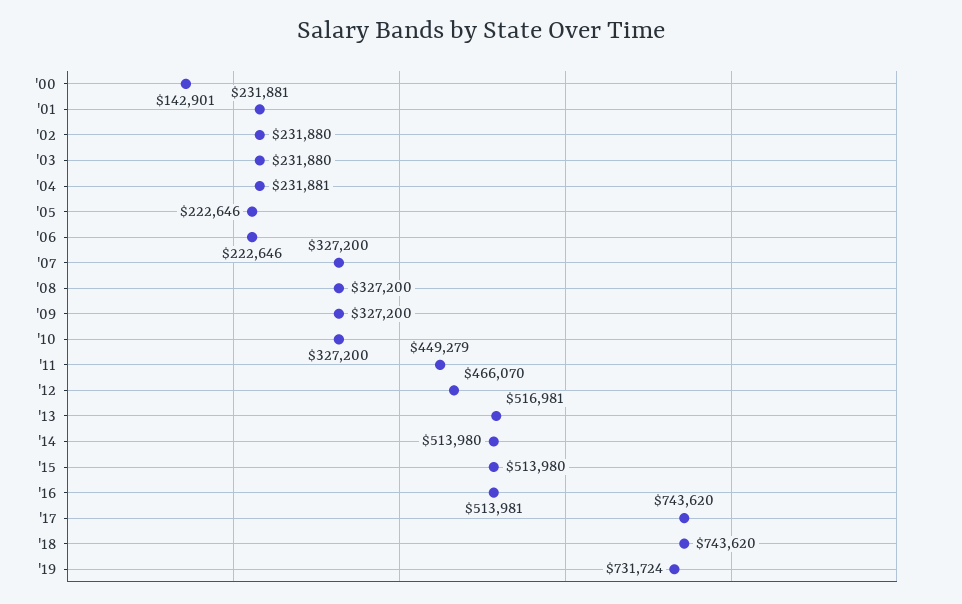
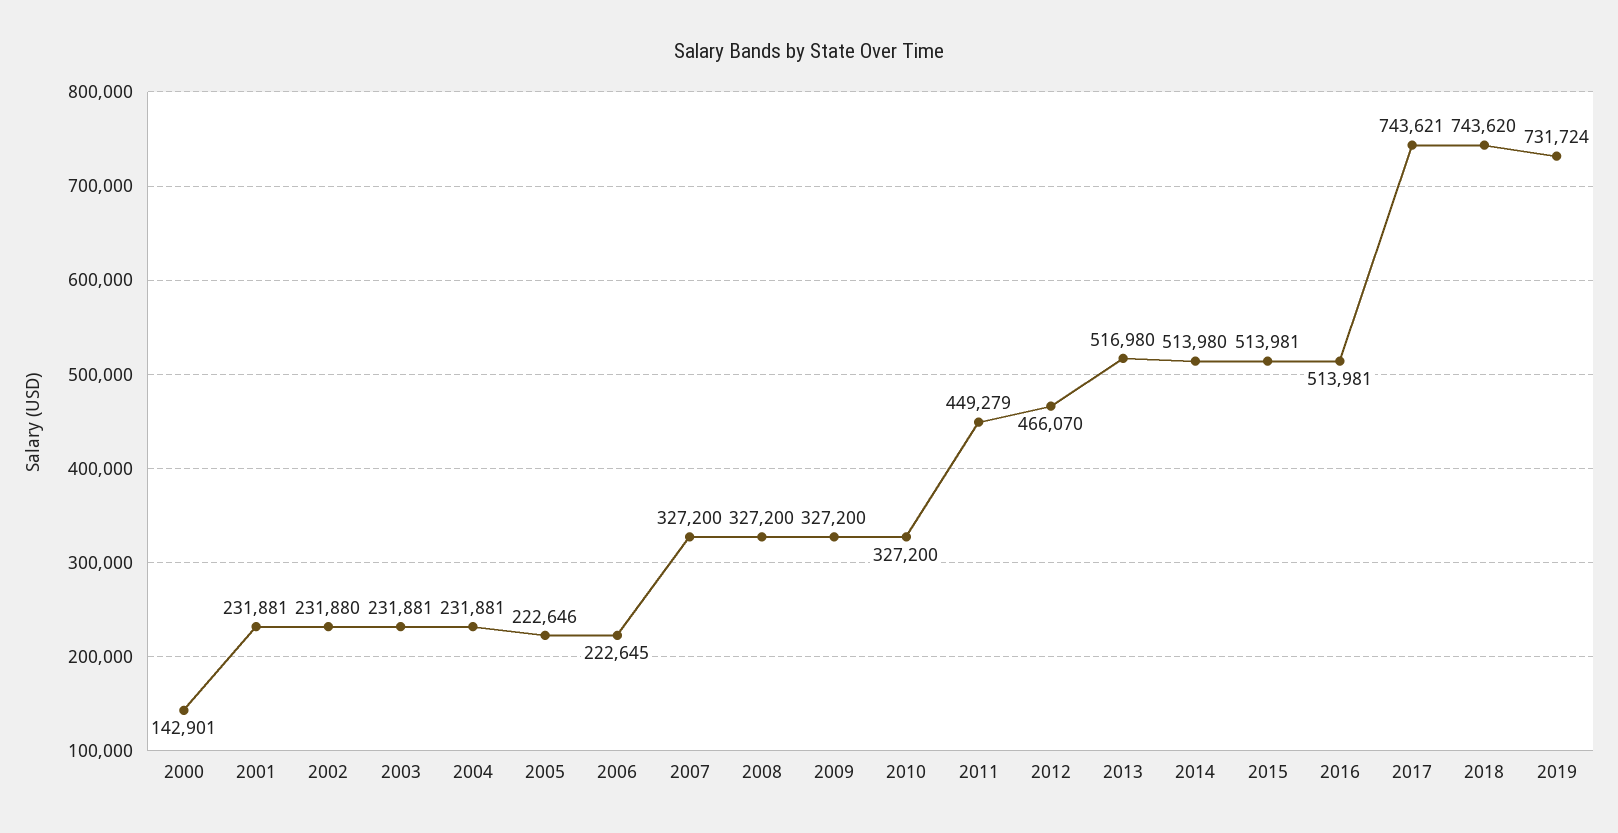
  {
    "'00": 142901,
    "'01": 231881,
    "'02": 231880,
-   "'03": 231880,
+   "'03": 231881,
    "'04": 231881,
    "'05": 222646,
-   "'06": 222646,
+   "'06": 222645,
    "'07": 327200,
    "'08": 327200,
    "'09": 327200,
    "'10": 327200,
    "'11": 449279,
    "'12": 466070,
-   "'13": 516981,
+   "'13": 516980,
    "'14": 513980,
-   "'15": 513980,
+   "'15": 513981,
    "'16": 513981,
-   "'17": 743620,
+   "'17": 743621,
    "'18": 743620,
    "'19": 731724
  }

